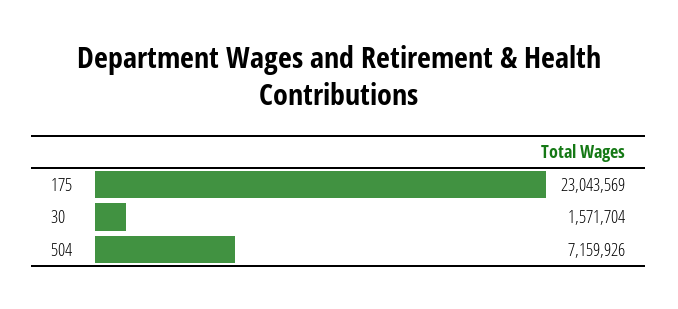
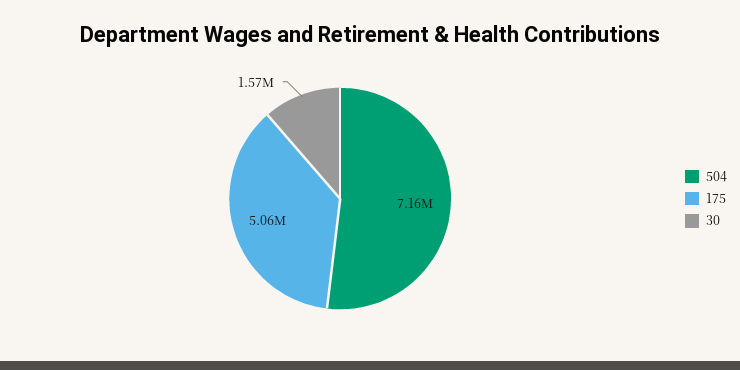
  {
-   "175": 23043569,
+   "175": 5060000,
    "30": 1571704,
    "504": 7159926
  }

